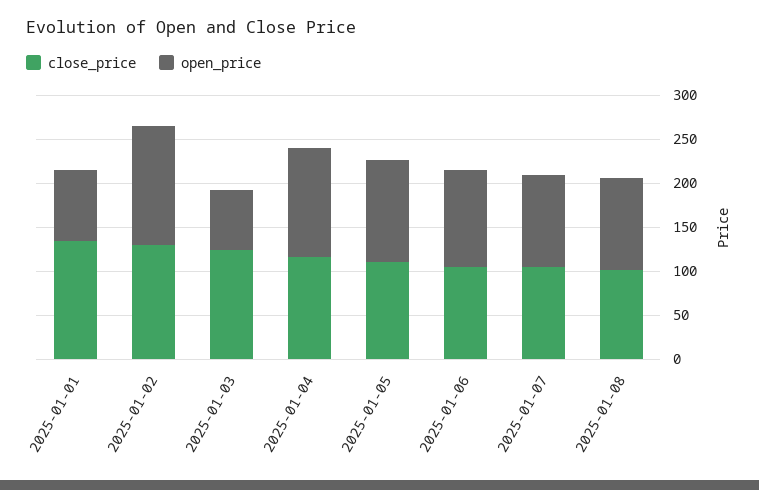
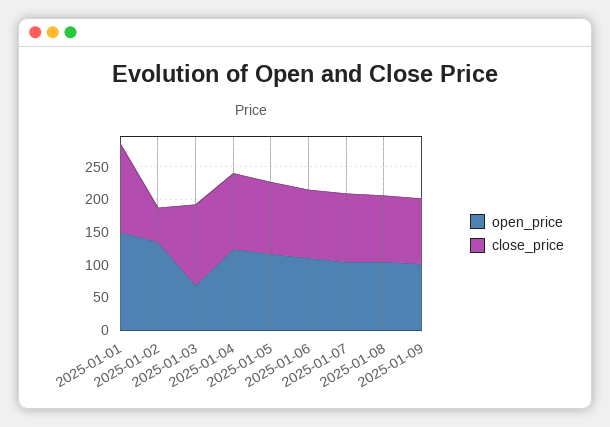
  {
    "close_price": {
      "2025-01-01": 130,
-     "2025-01-02": 130,
+     "2025-01-02": 50,
      "2025-01-03": 120,
      "2025-01-04": 120,
      "2025-01-05": 110,
      "2025-01-06": 100,
      "2025-01-07": 100,
-     "2025-01-08": 100
+     "2025-01-08": 100,
+     "2025-01-09": 100
    },
    "open_price": {
-     "2025-01-01": 80,
+     "2025-01-01": 150,
      "2025-01-02": 130,
      "2025-01-03": 70,
      "2025-01-04": 120,
      "2025-01-05": 120,
      "2025-01-06": 110,
      "2025-01-07": 100,
-     "2025-01-08": 100
+     "2025-01-08": 100,
+     "2025-01-09": 100
    }
  }

